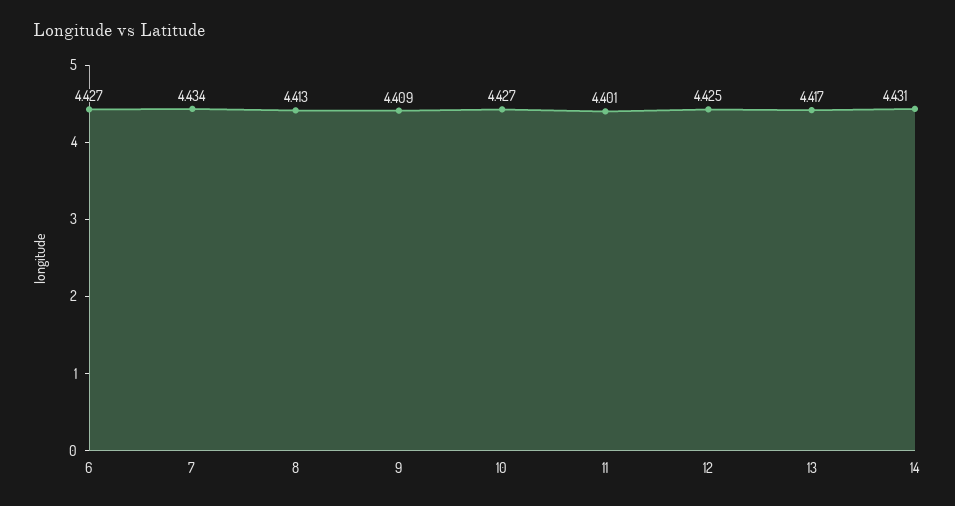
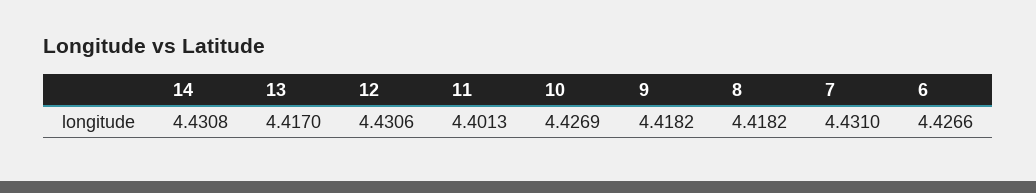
  {
    "6": 4.4266,
-   "7": 4.434,
+   "7": 4.431,
-   "8": 4.413,
+   "8": 4.4182,
-   "9": 4.409,
+   "9": 4.4182,
    "10": 4.4269,
    "11": 4.4013,
-   "12": 4.425,
+   "12": 4.4306,
    "13": 4.417,
    "14": 4.4308
  }

